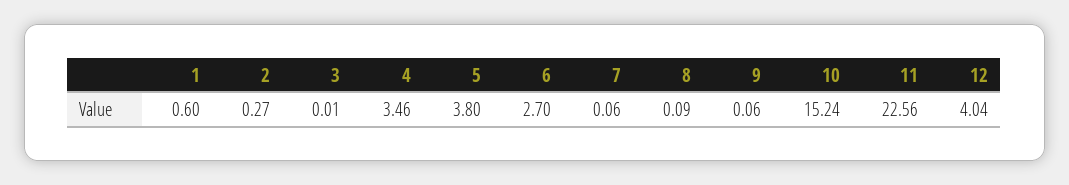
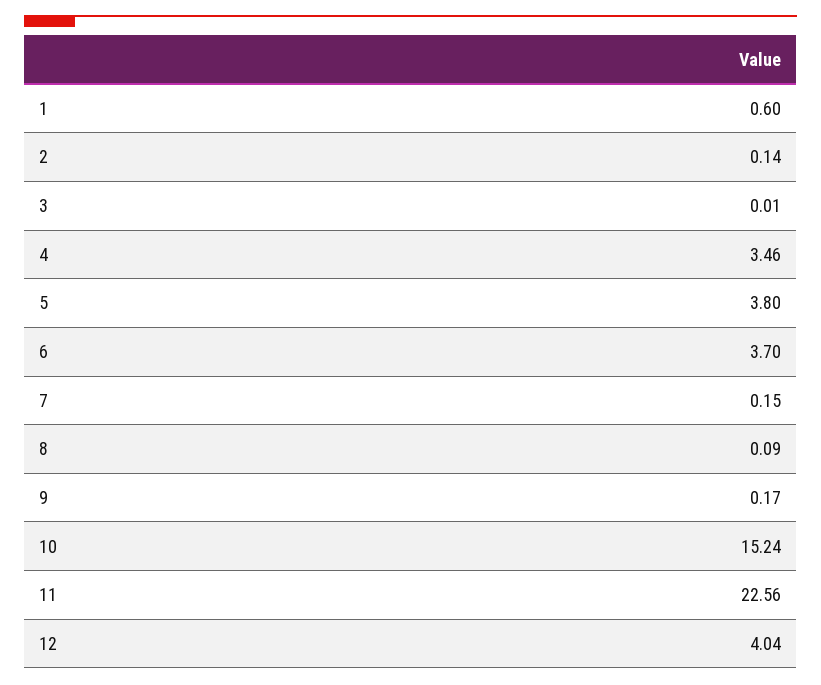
  {
    "1": 0.6,
-   "2": 0.27,
+   "2": 0.14,
    "3": 0.01,
    "4": 3.46,
    "5": 3.8,
-   "6": 2.7,
+   "6": 3.7,
-   "7": 0.06,
+   "7": 0.15,
    "8": 0.09,
-   "9": 0.06,
+   "9": 0.17,
    "10": 15.24,
    "11": 22.56,
    "12": 4.04
  }

